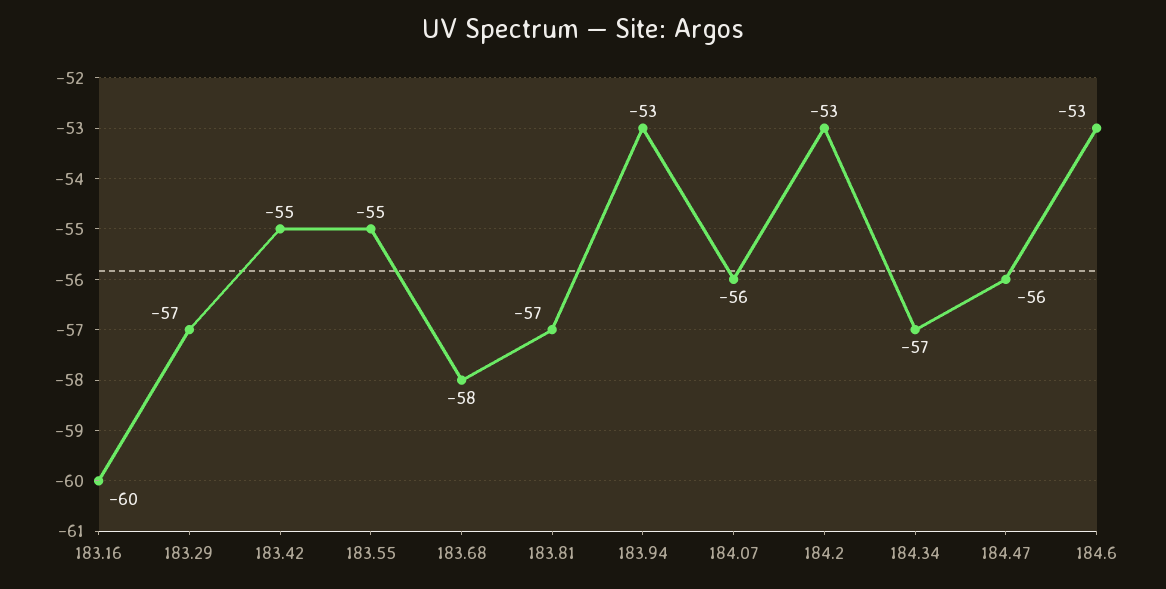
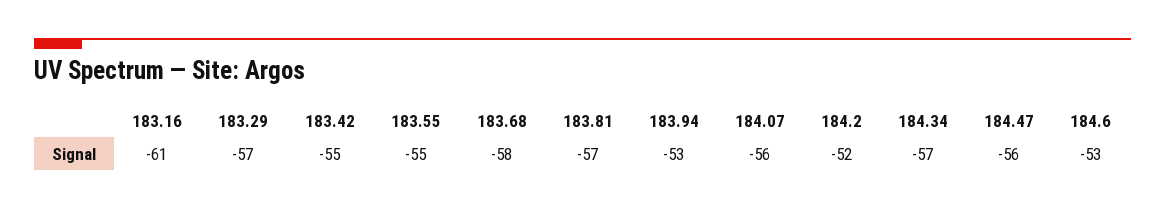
  {
-   "183.16": -60,
+   "183.16": -61,
    "183.29": -57,
    "183.42": -55,
    "183.55": -55,
    "183.68": -58,
    "183.81": -57,
    "183.94": -53,
    "184.07": -56,
-   "184.2": -53,
+   "184.2": -52,
    "184.34": -57,
    "184.47": -56,
    "184.6": -53
  }

